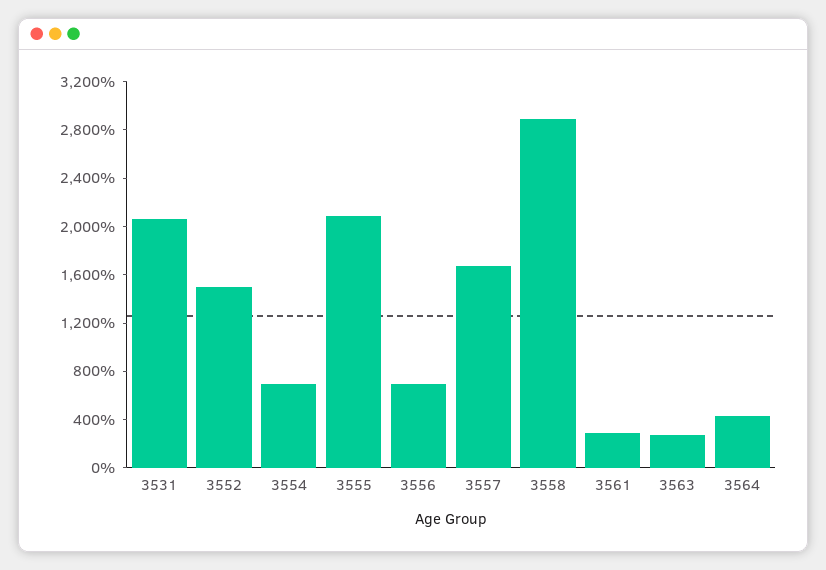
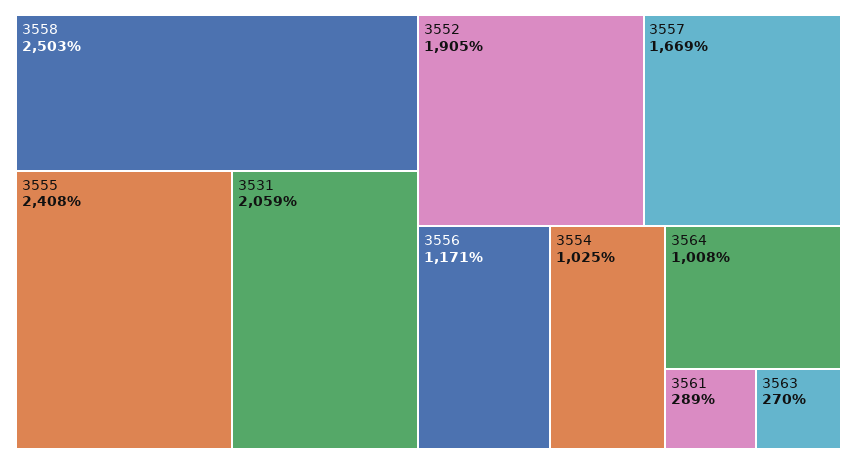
  {
    "3531": 2059,
-   "3552": 1500,
+   "3552": 1905,
-   "3554": 700,
+   "3554": 1025,
-   "3555": 2100,
+   "3555": 2408,
-   "3556": 700,
+   "3556": 1171,
    "3557": 1669,
-   "3558": 2900,
+   "3558": 2503,
    "3561": 289,
    "3563": 270,
-   "3564": 400
+   "3564": 1008
  }

